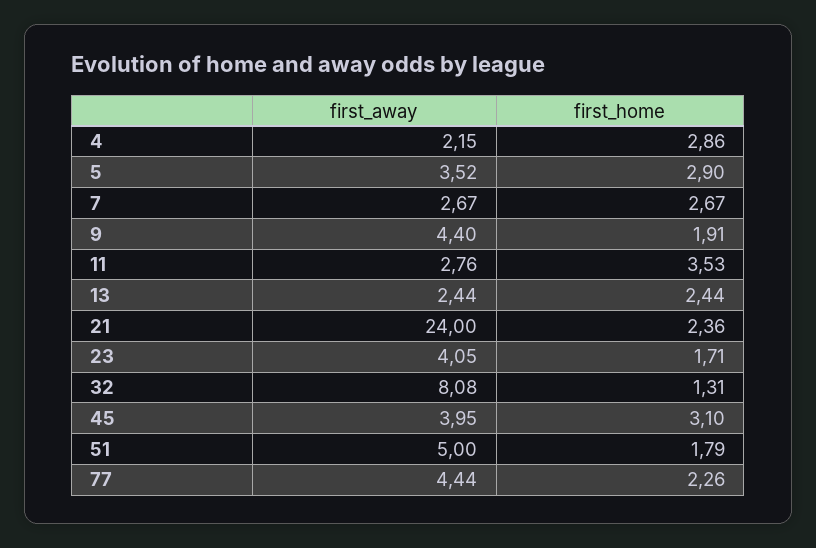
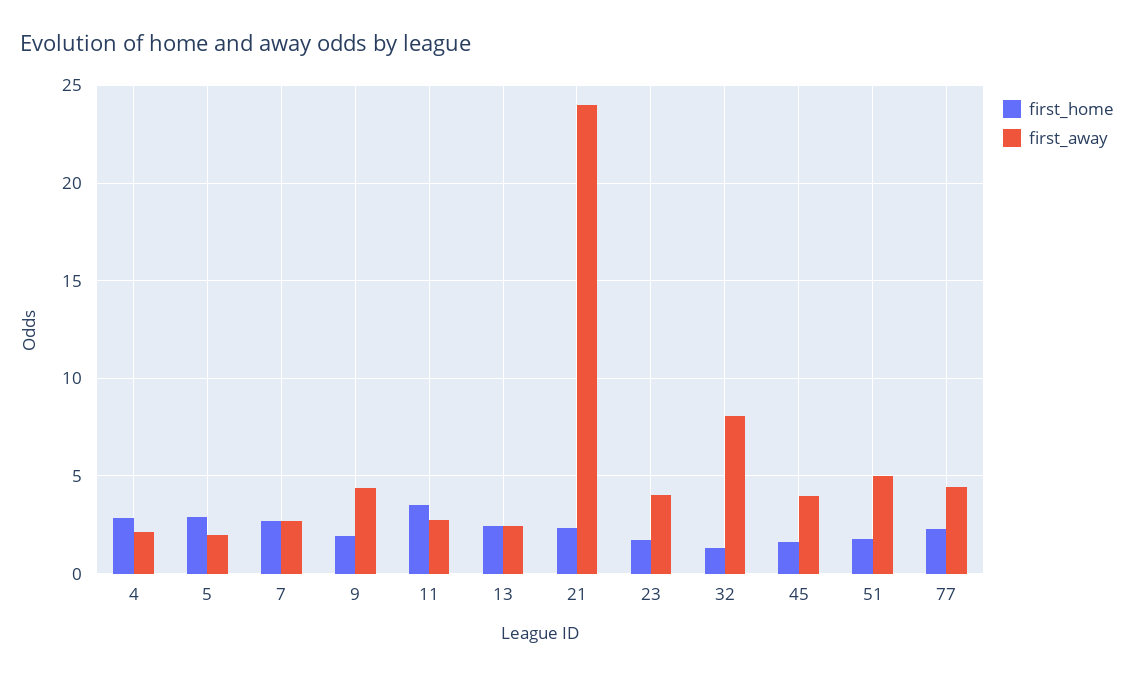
  {
    "first_away": {
      "4": 2.15,
-     "5": 3.52,
+     "5": 2,
      "7": 2.67,
      "9": 4.4,
      "11": 2.76,
      "13": 2.44,
      "21": 24,
      "23": 4.05,
      "32": 8.08,
      "45": 3.95,
      "51": 5,
      "77": 4.44
    },
    "first_home": {
      "4": 2.86,
      "5": 2.9,
      "7": 2.67,
      "9": 1.91,
      "11": 3.53,
      "13": 2.44,
      "21": 2.36,
      "23": 1.71,
      "32": 1.31,
-     "45": 3.1,
+     "45": 1.5,
      "51": 1.79,
      "77": 2.26
    }
  }

